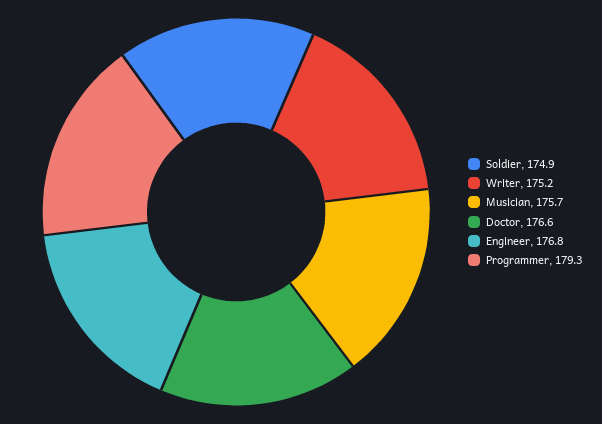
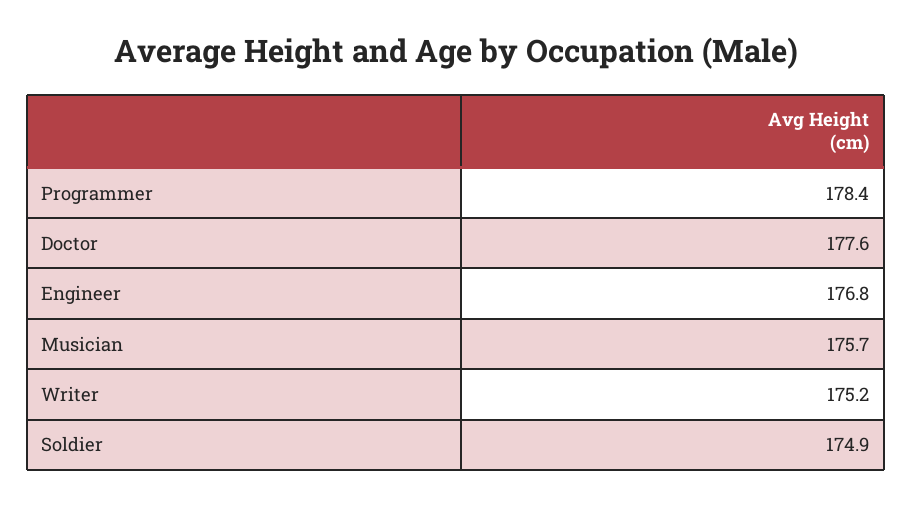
  {
    "Soldier": 174.9,
    "Writer": 175.2,
    "Musician": 175.7,
-   "Doctor": 176.6,
+   "Doctor": 177.6,
    "Engineer": 176.8,
-   "Programmer": 179.3
+   "Programmer": 178.4
  }

